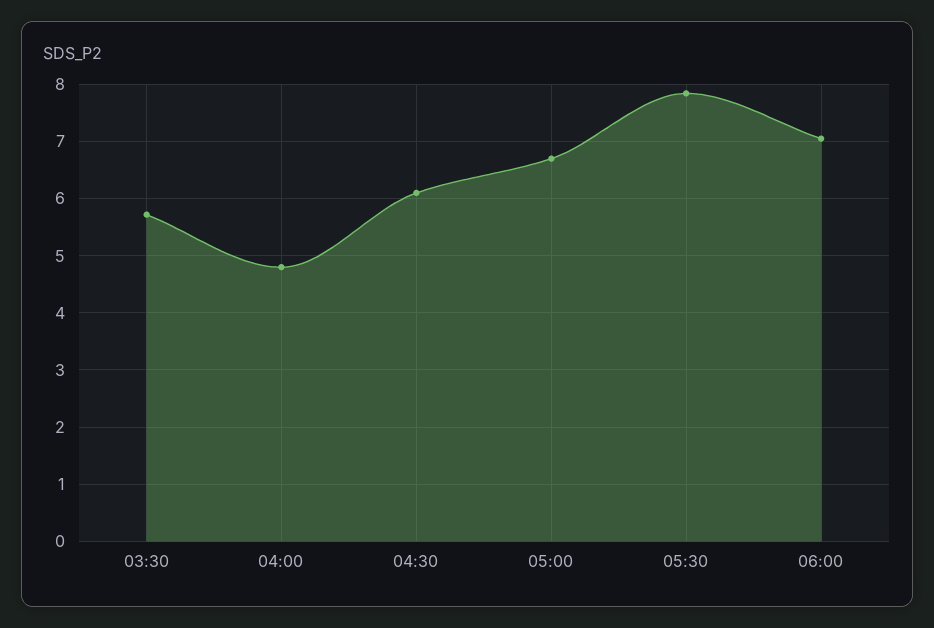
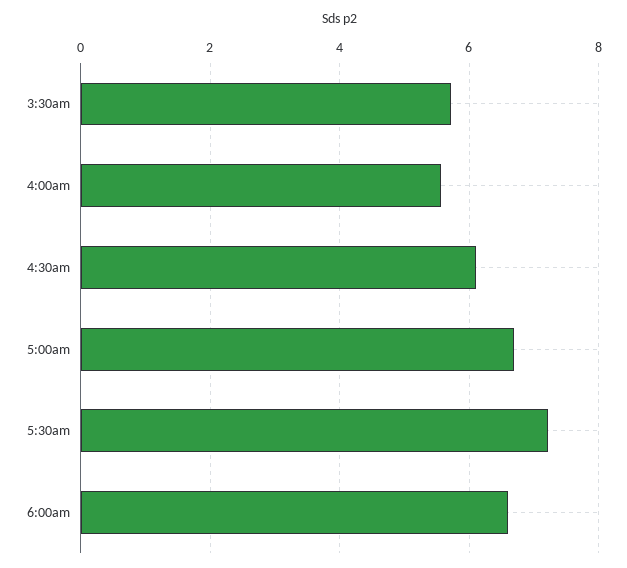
  {
    "03:30": 5.8,
-   "04:00": 4.8,
+   "04:00": 5.6,
    "04:30": 6.2,
    "05:00": 6.8,
-   "05:30": 7.8,
+   "05:30": 7.2,
-   "06:00": 7
+   "06:00": 6.6
  }

